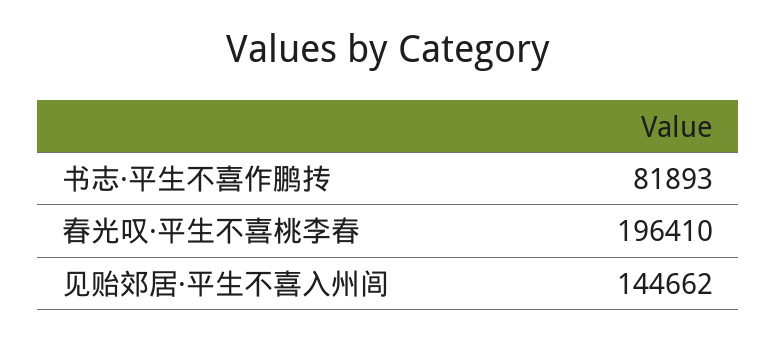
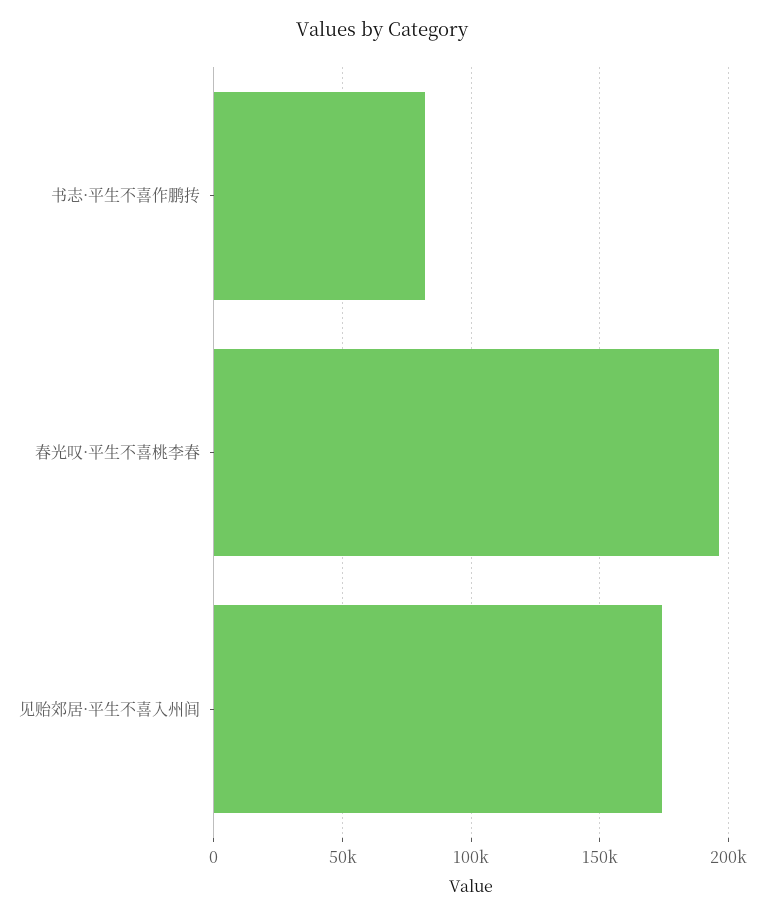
  {
    "书志·平生不喜作鹏抟": 81893,
    "春光叹·平生不喜桃李春": 196410,
-   "见贻郊居·平生不喜入州闾": 144662
+   "见贻郊居·平生不喜入州闾": 175000
  }

